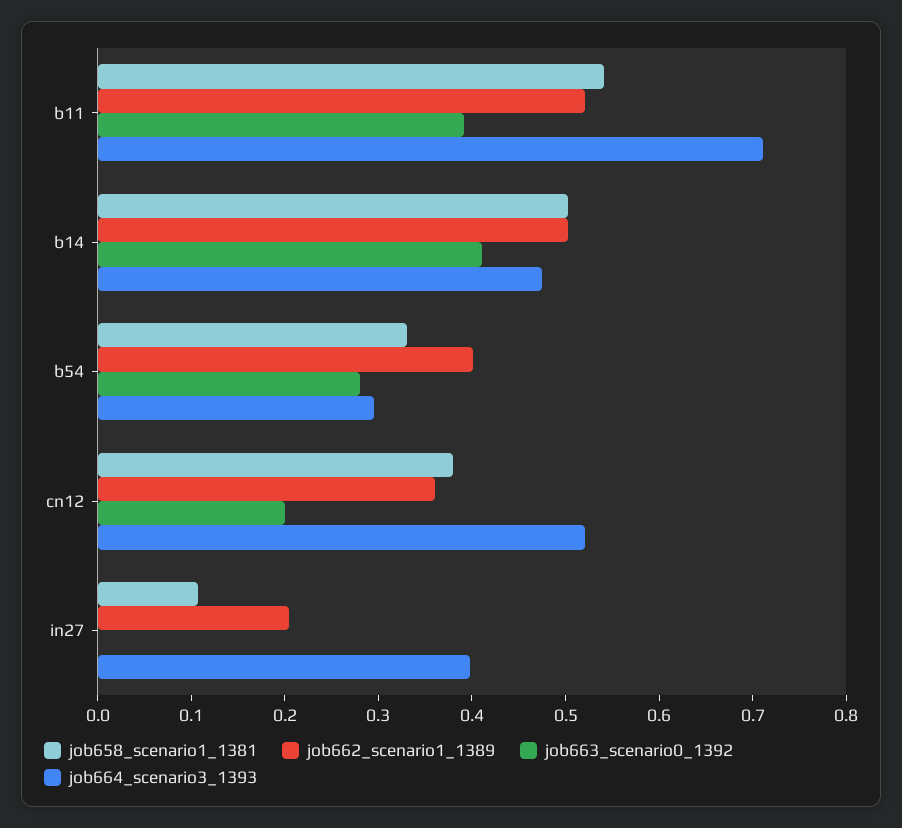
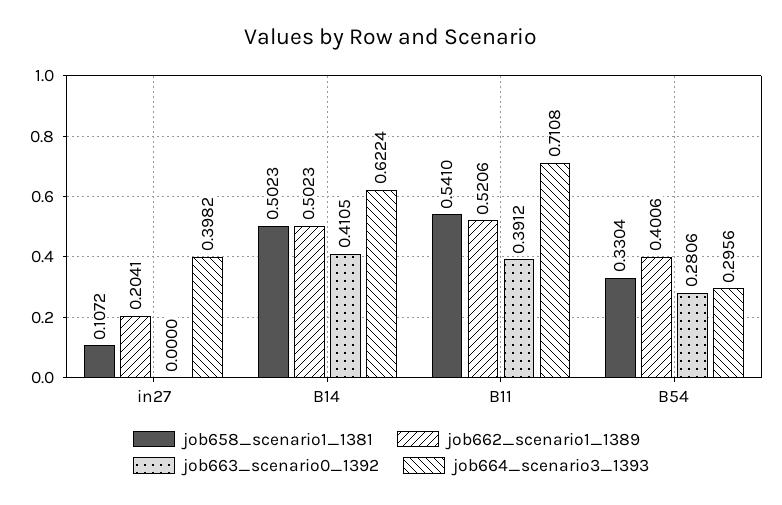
  {
    "job658_scenario1_1381": {
      "b11": 0.541,
      "b14": 0.5023,
      "b54": 0.3304,
-     "cn12": 0.38,
      "in27": 0.1072
    },
    "job662_scenario1_1389": {
      "b11": 0.5206,
      "b14": 0.5023,
      "b54": 0.4006,
-     "cn12": 0.36,
      "in27": 0.2041
    },
    "job663_scenario0_1392": {
      "b11": 0.3912,
      "b14": 0.4105,
      "b54": 0.2806,
-     "cn12": 0.2,
      "in27": 0
    },
    "job664_scenario3_1393": {
      "b11": 0.7108,
-     "b14": 0.48,
+     "b14": 0.6224,
      "b54": 0.2956,
-     "cn12": 0.52,
      "in27": 0.3982
    }
  }

